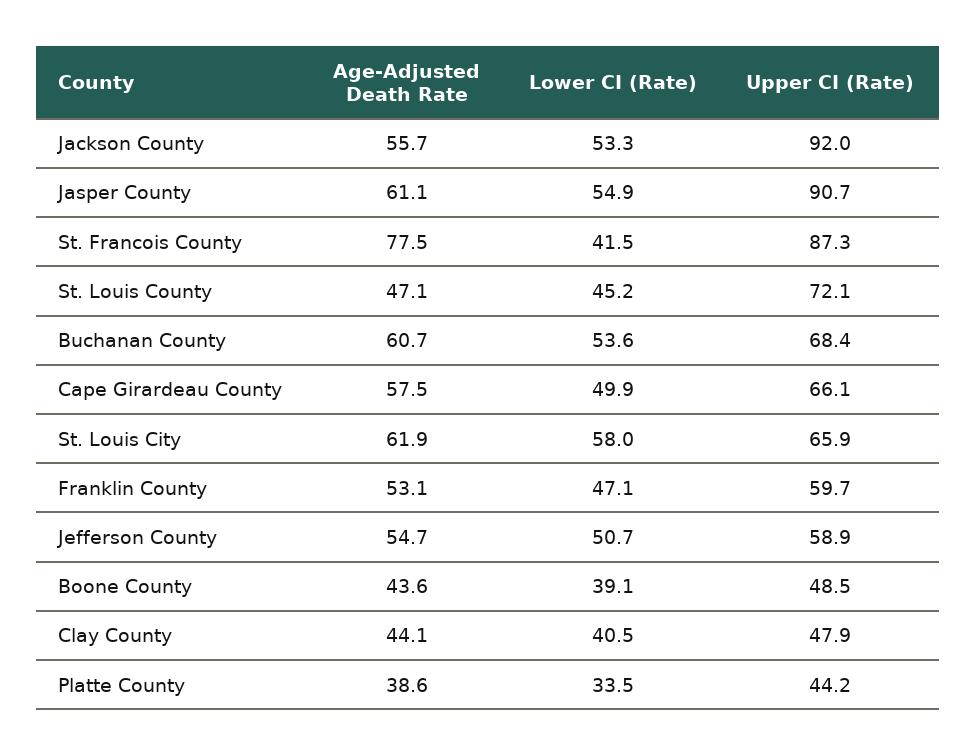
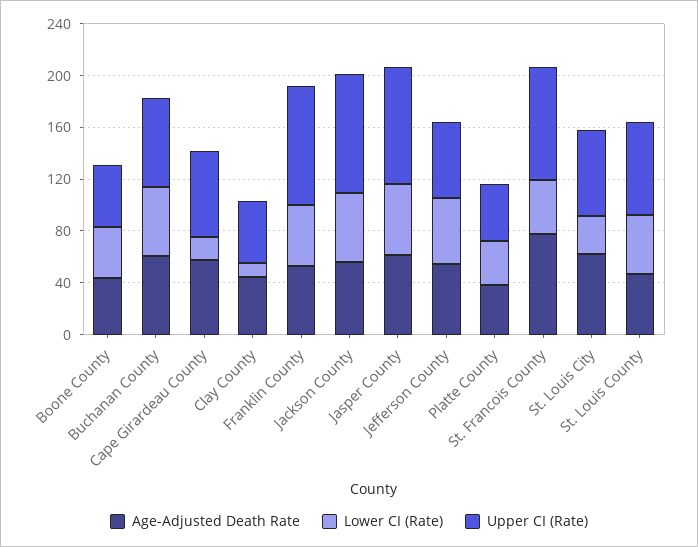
  {
    "Age-Adjusted Death Rate": {
      "Jackson County": 55.7,
      "Jasper County": 61.1,
      "St. Francois County": 77.5,
      "St. Louis County": 47.1,
      "Buchanan County": 60.7,
      "Cape Girardeau County": 57.5,
      "St. Louis City": 61.9,
      "Franklin County": 53.1,
      "Jefferson County": 54.7,
      "Boone County": 43.6,
      "Clay County": 44.1,
      "Platte County": 38.6
    },
    "Lower CI (Rate)": {
      "Jackson County": 53.3,
      "Jasper County": 54.9,
      "St. Francois County": 41.5,
      "St. Louis County": 45.2,
      "Buchanan County": 53.6,
-     "Cape Girardeau County": 49.9,
+     "Cape Girardeau County": 20,
-     "St. Louis City": 58,
+     "St. Louis City": 30,
      "Franklin County": 47.1,
      "Jefferson County": 50.7,
      "Boone County": 39.1,
-     "Clay County": 40.5,
+     "Clay County": 10,
      "Platte County": 33.5
    },
    "Upper CI (Rate)": {
      "Jackson County": 92,
      "Jasper County": 90.7,
      "St. Francois County": 87.3,
      "St. Louis County": 72.1,
      "Buchanan County": 68.4,
      "Cape Girardeau County": 66.1,
      "St. Louis City": 65.9,
-     "Franklin County": 59.7,
+     "Franklin County": 90,
      "Jefferson County": 58.9,
      "Boone County": 48.5,
      "Clay County": 47.9,
      "Platte County": 44.2
    }
  }

